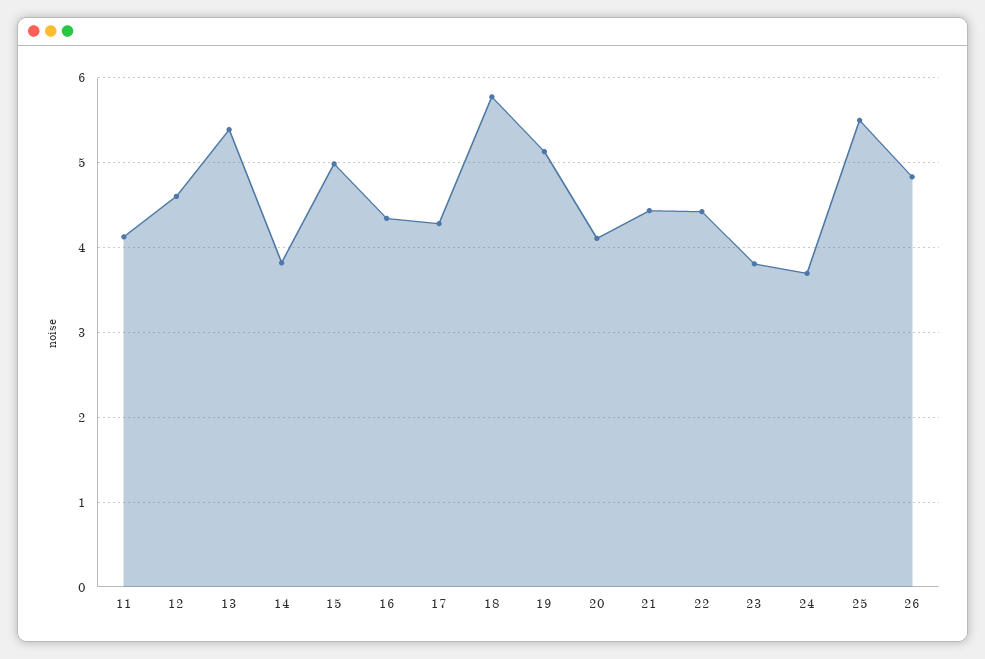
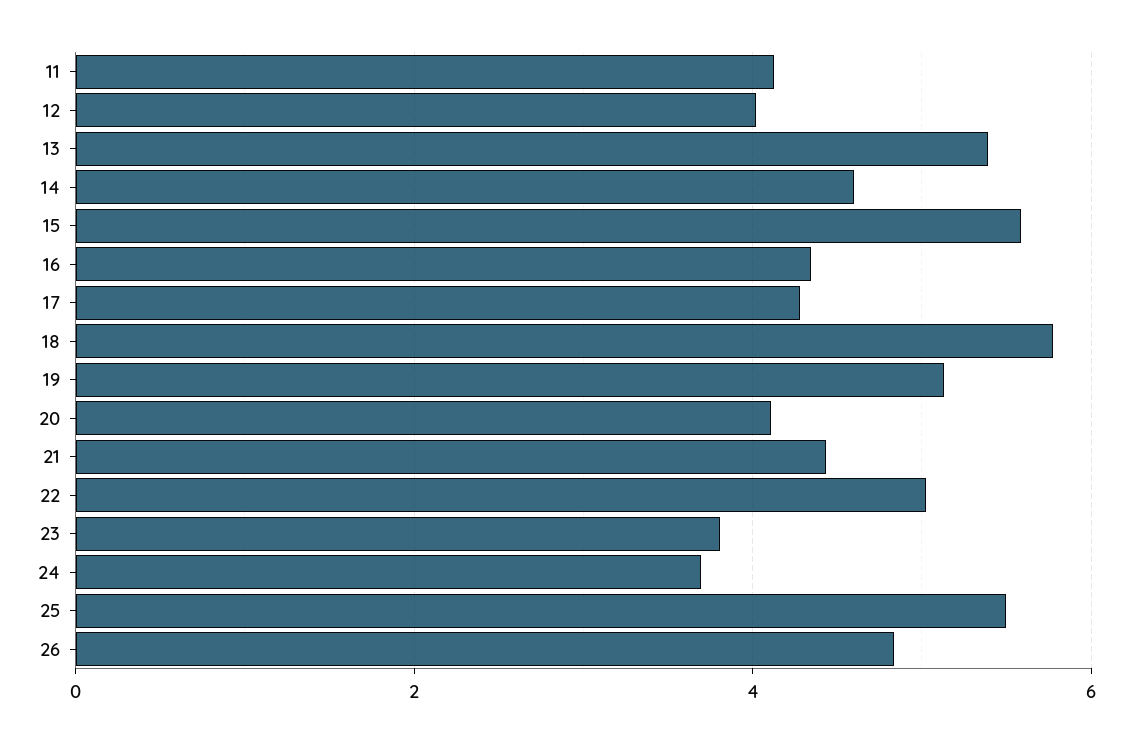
  {
    "11": 4.1,
-   "12": 4.6,
+   "12": 4,
    "13": 5.4,
-   "14": 3.8,
+   "14": 4.6,
-   "15": 5,
+   "15": 5.6,
    "16": 4.3,
    "17": 4.3,
    "18": 5.8,
    "19": 5.1,
    "20": 4.1,
    "21": 4.4,
-   "22": 4.4,
+   "22": 5,
    "23": 3.8,
    "24": 3.7,
    "25": 5.5,
    "26": 4.8
  }

